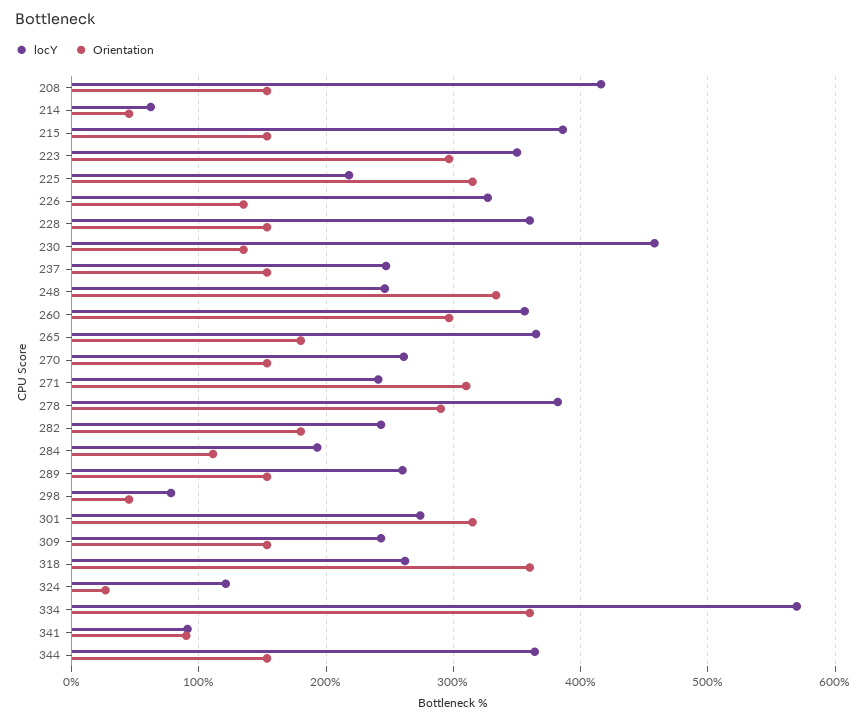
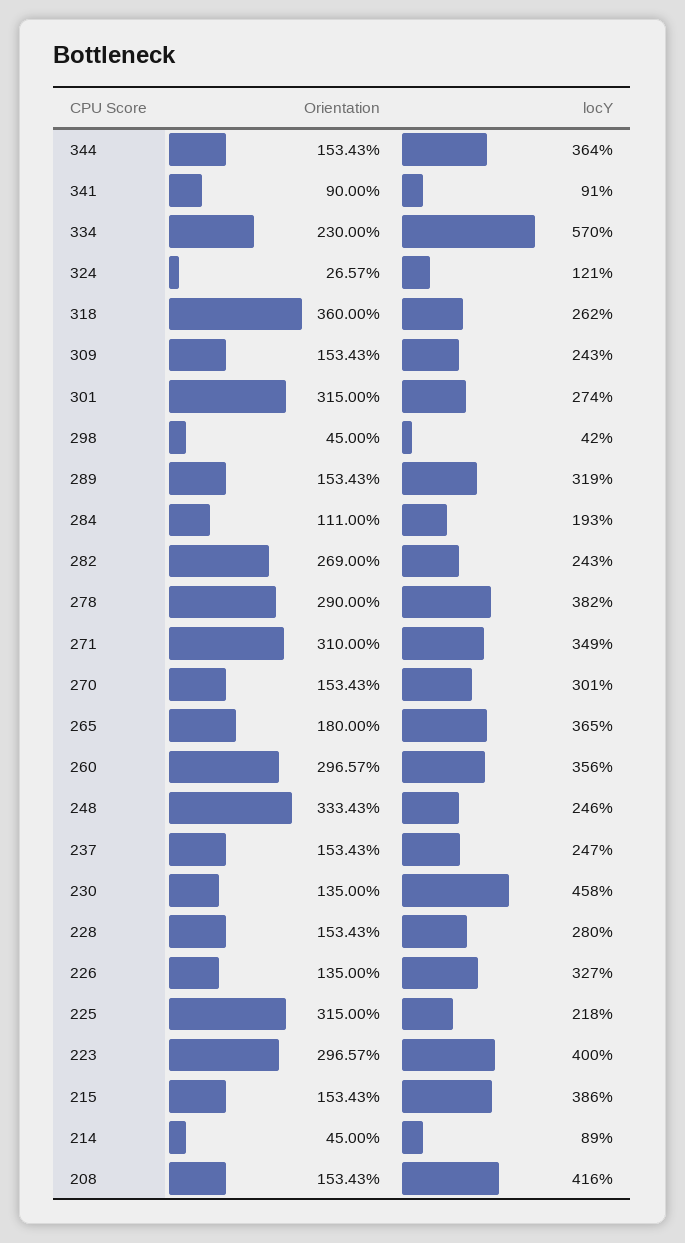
  {
    "locY": {
      "208": 416,
-     "214": 60,
+     "214": 89,
      "215": 386,
-     "223": 350,
+     "223": 400,
      "225": 218,
      "226": 327,
-     "228": 360,
+     "228": 280,
      "230": 458,
      "237": 247,
      "248": 246,
      "260": 356,
      "265": 365,
-     "270": 260,
+     "270": 301,
-     "271": 240,
+     "271": 349,
      "278": 382,
      "282": 243,
      "284": 193,
-     "289": 260,
+     "289": 319,
-     "298": 80,
+     "298": 42,
      "301": 274,
      "309": 243,
      "318": 262,
      "324": 121,
      "334": 570,
      "341": 91,
      "344": 364
    },
    "Orientation": {
      "208": 153.43,
      "214": 45,
      "215": 153.43,
      "223": 296.57,
      "225": 315,
      "226": 135,
      "228": 153.43,
      "230": 135,
      "237": 153.43,
      "248": 333.43,
      "260": 296.57,
      "265": 180,
      "270": 153.43,
      "271": 310,
      "278": 290,
-     "282": 180,
+     "282": 269,
      "284": 111,
      "289": 153.43,
      "298": 45,
      "301": 315,
      "309": 153.43,
      "318": 360,
      "324": 26.57,
-     "334": 360,
+     "334": 230,
      "341": 90,
      "344": 153.43
    }
  }

